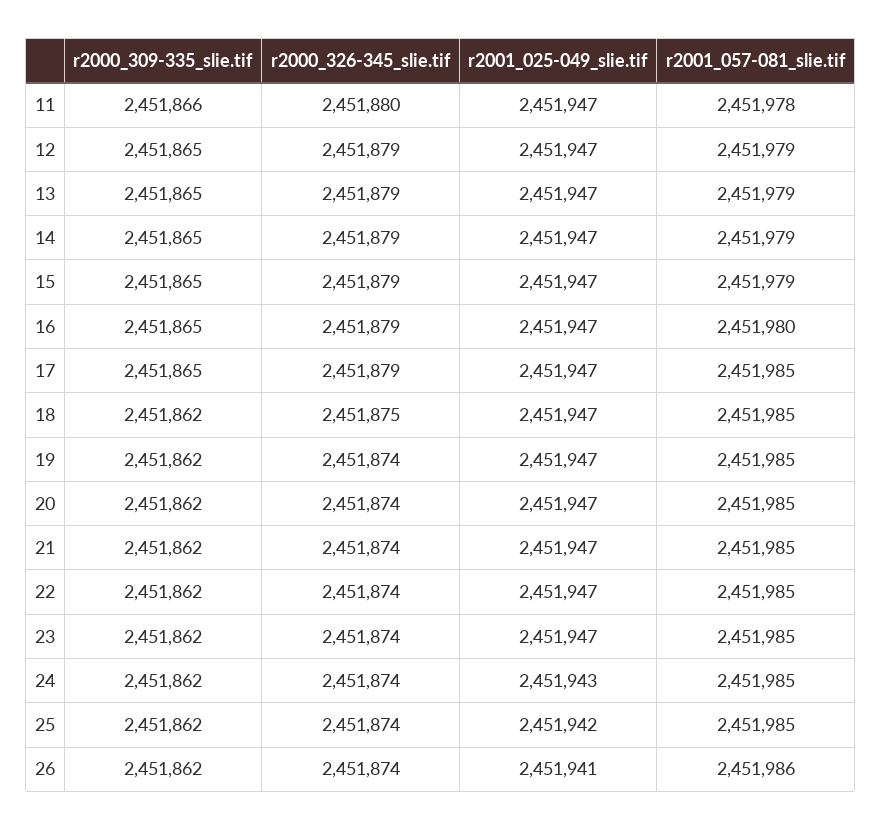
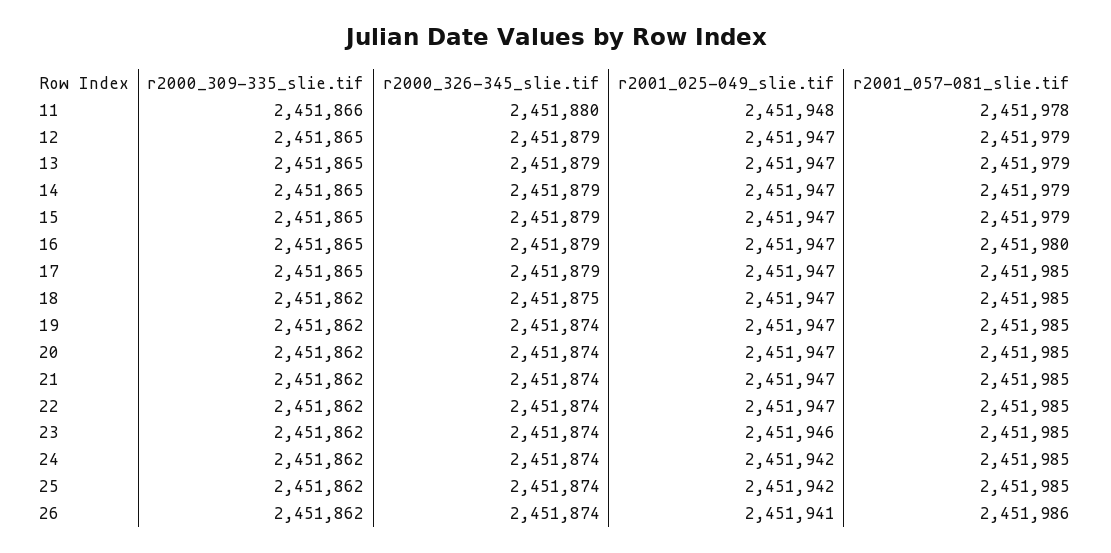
  {
    "r2000_309-335_slie.tif": {
      "11": 2451866,
      "12": 2451865,
      "13": 2451865,
      "14": 2451865,
      "15": 2451865,
      "16": 2451865,
      "17": 2451865,
      "18": 2451862,
      "19": 2451862,
      "20": 2451862,
      "21": 2451862,
      "22": 2451862,
      "23": 2451862,
      "24": 2451862,
      "25": 2451862,
      "26": 2451862
    },
    "r2000_326-345_slie.tif": {
      "11": 2451880,
      "12": 2451879,
      "13": 2451879,
      "14": 2451879,
      "15": 2451879,
      "16": 2451879,
      "17": 2451879,
      "18": 2451875,
      "19": 2451874,
      "20": 2451874,
      "21": 2451874,
      "22": 2451874,
      "23": 2451874,
      "24": 2451874,
      "25": 2451874,
      "26": 2451874
    },
    "r2001_025-049_slie.tif": {
-     "11": 2451947,
+     "11": 2451948,
      "12": 2451947,
      "13": 2451947,
      "14": 2451947,
      "15": 2451947,
      "16": 2451947,
      "17": 2451947,
      "18": 2451947,
      "19": 2451947,
      "20": 2451947,
      "21": 2451947,
      "22": 2451947,
-     "23": 2451947,
+     "23": 2451946,
-     "24": 2451943,
+     "24": 2451942,
      "25": 2451942,
      "26": 2451941
    },
    "r2001_057-081_slie.tif": {
      "11": 2451978,
      "12": 2451979,
      "13": 2451979,
      "14": 2451979,
      "15": 2451979,
      "16": 2451980,
      "17": 2451985,
      "18": 2451985,
      "19": 2451985,
      "20": 2451985,
      "21": 2451985,
      "22": 2451985,
      "23": 2451985,
      "24": 2451985,
      "25": 2451985,
      "26": 2451986
    }
  }

